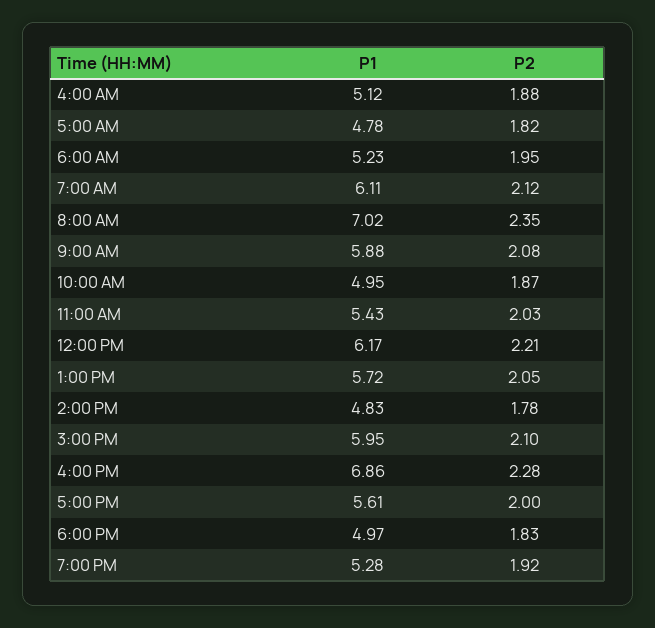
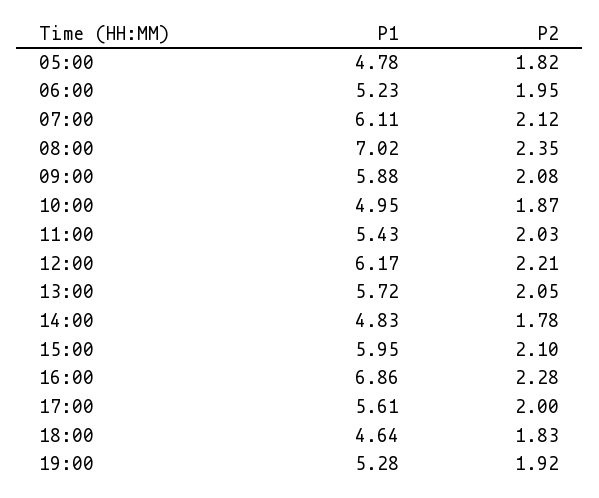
  {
    "P1": {
-     "4:00 AM": 5.12,
      "5:00 AM": 4.78,
      "6:00 AM": 5.23,
      "7:00 AM": 6.11,
      "8:00 AM": 7.02,
      "9:00 AM": 5.88,
      "10:00 AM": 4.95,
      "11:00 AM": 5.43,
      "12:00 PM": 6.17,
      "1:00 PM": 5.72,
      "2:00 PM": 4.83,
      "3:00 PM": 5.95,
      "4:00 PM": 6.86,
      "5:00 PM": 5.61,
-     "6:00 PM": 4.97,
+     "6:00 PM": 4.64,
      "7:00 PM": 5.28
    },
    "P2": {
-     "4:00 AM": 1.88,
      "5:00 AM": 1.82,
      "6:00 AM": 1.95,
      "7:00 AM": 2.12,
      "8:00 AM": 2.35,
      "9:00 AM": 2.08,
      "10:00 AM": 1.87,
      "11:00 AM": 2.03,
      "12:00 PM": 2.21,
      "1:00 PM": 2.05,
      "2:00 PM": 1.78,
      "3:00 PM": 2.1,
      "4:00 PM": 2.28,
      "5:00 PM": 2,
      "6:00 PM": 1.83,
      "7:00 PM": 1.92
    }
  }

